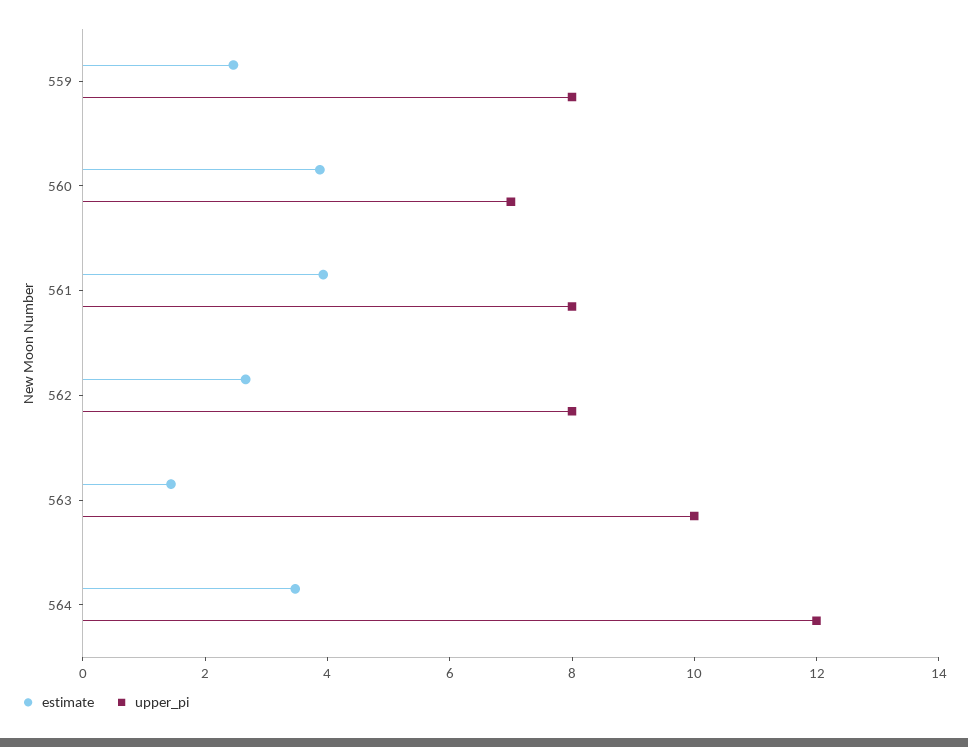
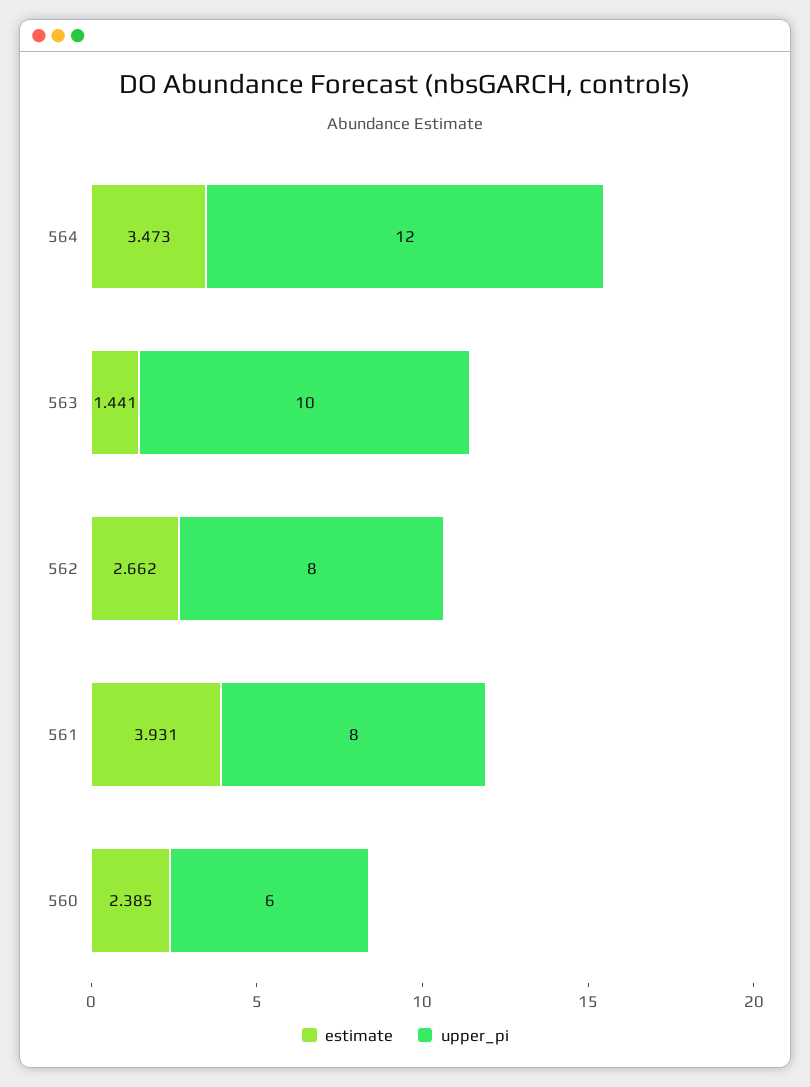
  {
    "estimate": {
-     "559": 2.5,
-     "560": 4,
+     "560": 2.385,
      "561": 3.931,
      "562": 2.662,
      "563": 1.441,
      "564": 3.473
    },
    "upper_pi": {
-     "559": 8,
-     "560": 7,
+     "560": 6,
      "561": 8,
      "562": 8,
      "563": 10,
      "564": 12
    }
  }

